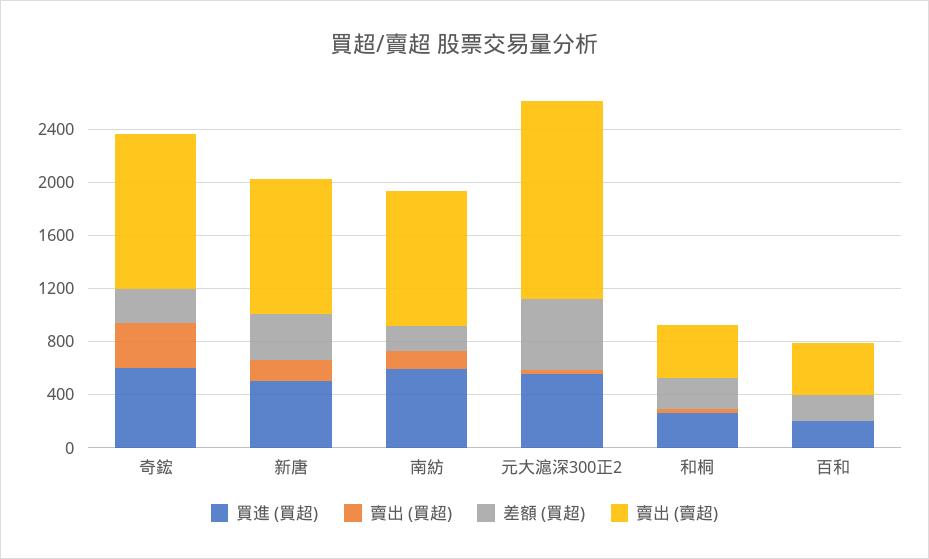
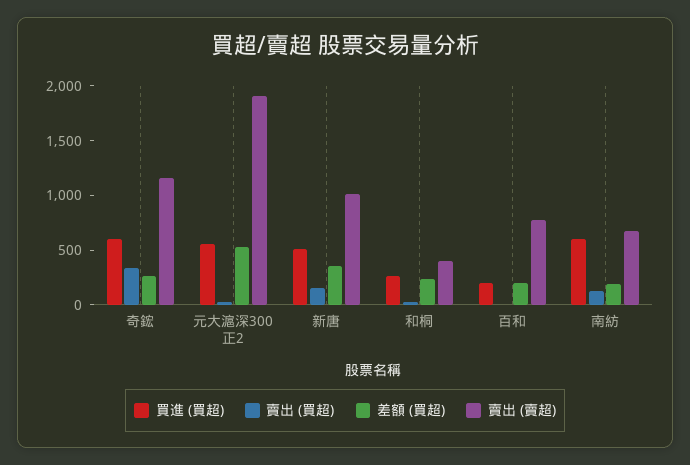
  {
    "買進 (買超)": {
      "奇鋐": 600,
      "新唐": 500,
      "南紡": 600,
      "元大滬深300正2": 600,
      "和桐": 300,
      "百和": 200
    },
    "賣出 (買超)": {
      "奇鋐": 300,
      "新唐": 200,
      "南紡": 100,
      "元大滬深300正2": 0,
      "和桐": 0,
      "百和": 0
    },
    "差額 (買超)": {
      "奇鋐": 300,
      "新唐": 400,
      "南紡": 200,
      "元大滬深300正2": 500,
      "和桐": 200,
      "百和": 200
    },
    "賣出 (賣超)": {
      "奇鋐": 1200,
      "新唐": 1000,
-     "南紡": 1000,
+     "南紡": 700,
-     "元大滬深300正2": 1500,
+     "元大滬深300正2": 1900,
      "和桐": 400,
-     "百和": 400
+     "百和": 800
    }
  }

